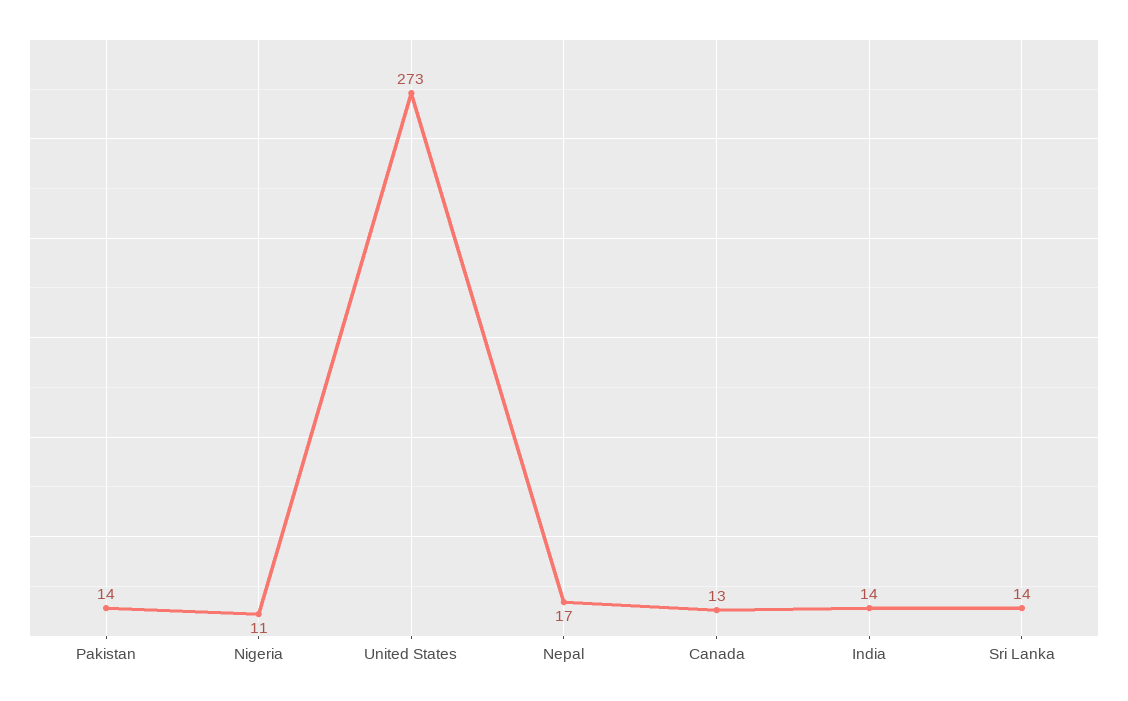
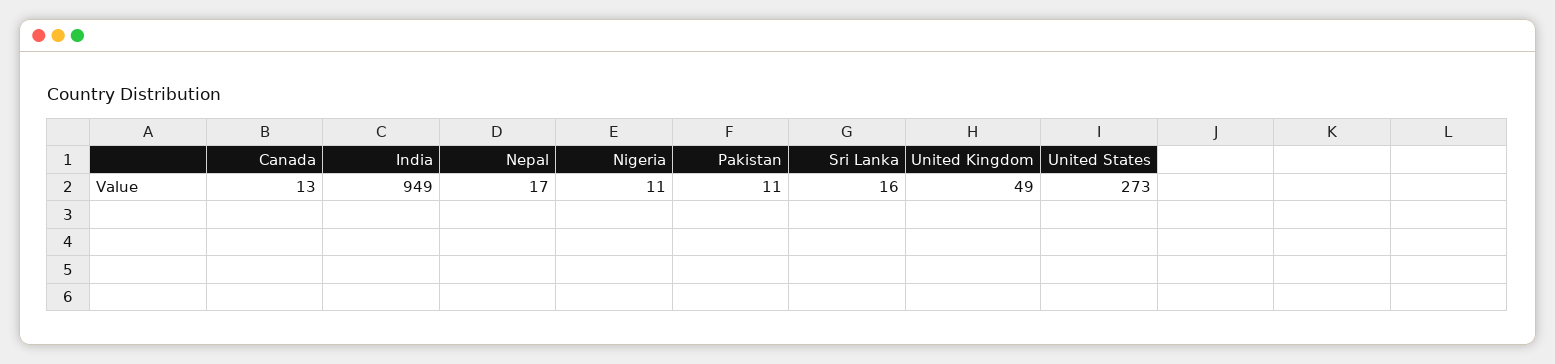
  {
-   "Pakistan": 14,
+   "Pakistan": 11,
    "Nigeria": 11,
    "United States": 273,
    "Nepal": 17,
    "Canada": 13,
-   "India": 14,
+   "India": 949,
-   "Sri Lanka": 14
+   "Sri Lanka": 16,
+   "United Kingdom": 49
  }

